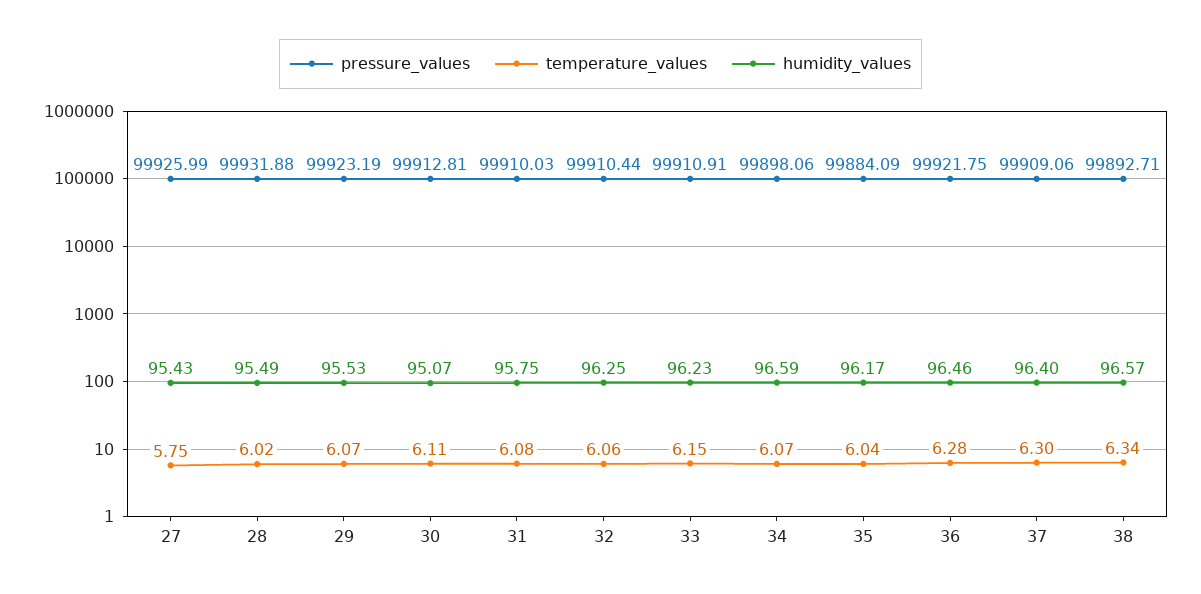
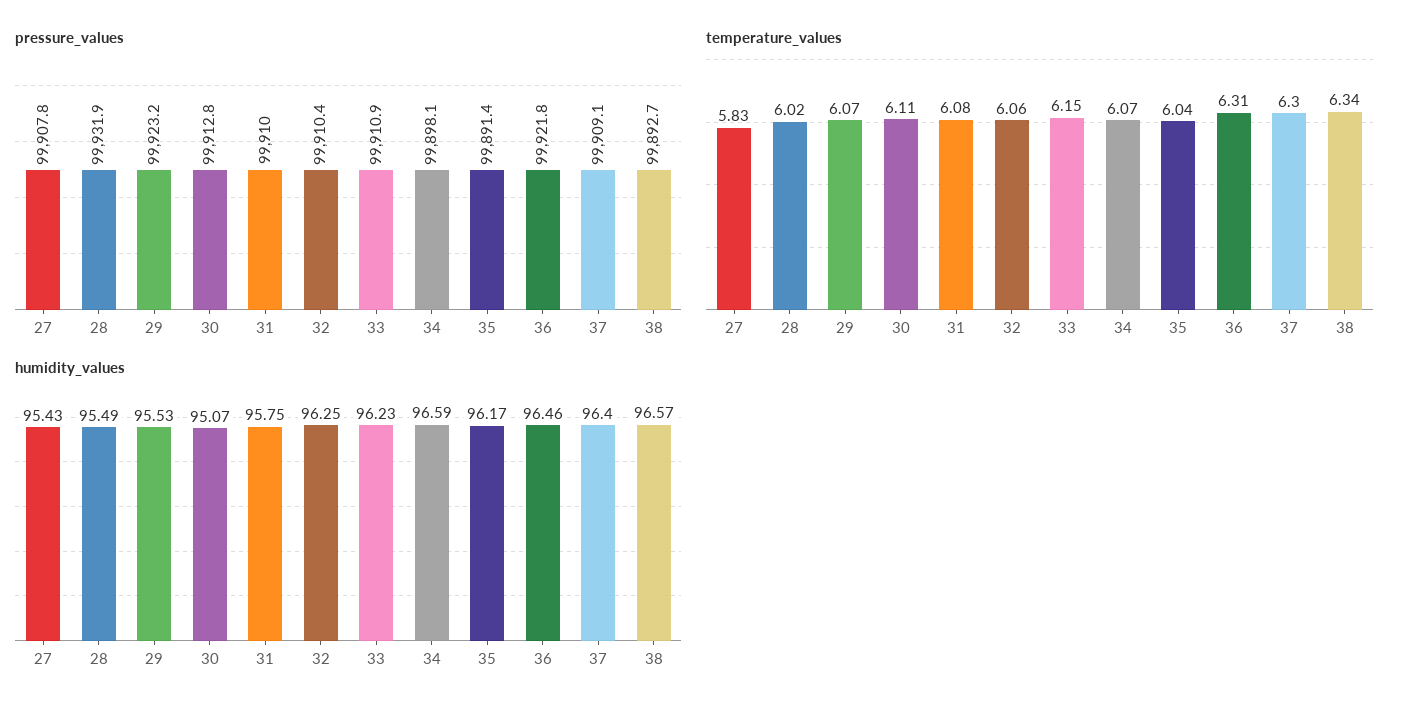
  {
    "pressure_values": {
-     "27": 99925.99,
+     "27": 99907.8,
      "28": 99931.88,
      "29": 99923.19,
      "30": 99912.81,
      "31": 99910.03,
      "32": 99910.44,
      "33": 99910.91,
      "34": 99898.06,
-     "35": 99884.09,
+     "35": 99891.4,
      "36": 99921.75,
      "37": 99909.06,
      "38": 99892.71
    },
    "temperature_values": {
-     "27": 5.75,
+     "27": 5.83,
      "28": 6.02,
      "29": 6.07,
      "30": 6.11,
      "31": 6.08,
      "32": 6.06,
      "33": 6.15,
      "34": 6.07,
      "35": 6.04,
-     "36": 6.28,
+     "36": 6.31,
      "37": 6.3,
      "38": 6.34
    },
    "humidity_values": {
      "27": 95.43,
      "28": 95.49,
      "29": 95.53,
      "30": 95.07,
      "31": 95.75,
      "32": 96.25,
      "33": 96.23,
      "34": 96.59,
      "35": 96.17,
      "36": 96.46,
      "37": 96.4,
      "38": 96.57
    }
  }

